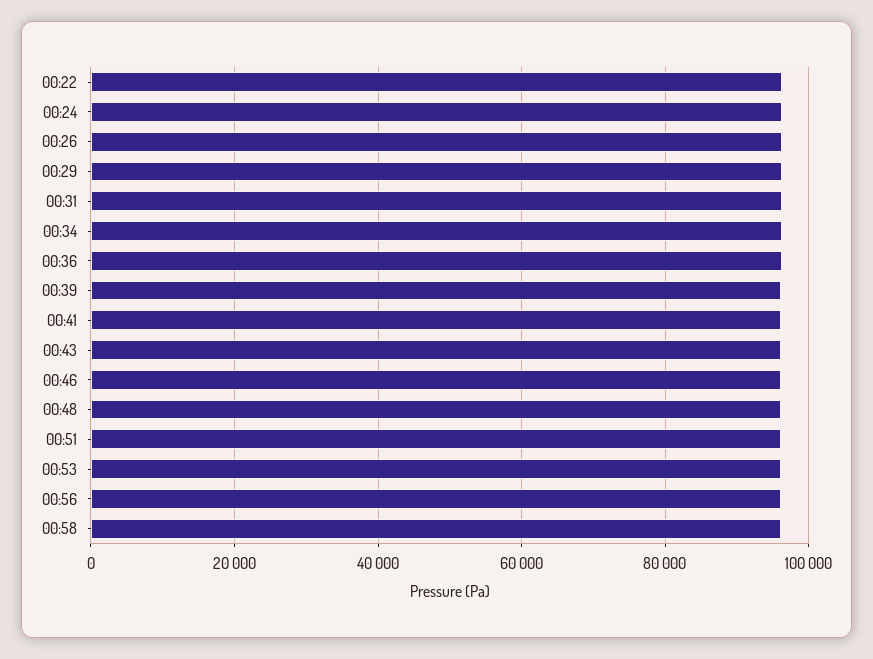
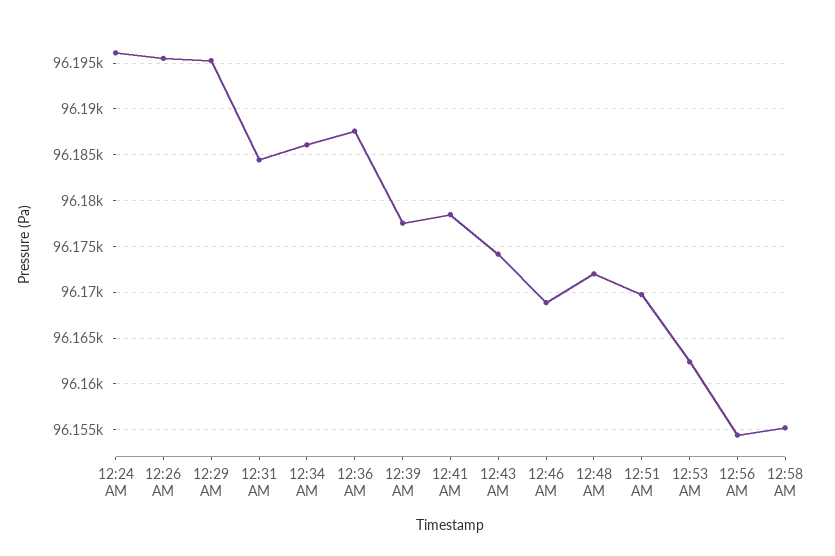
  {
-   "00:22": 96000,
    "00:24": 96196,
    "00:26": 96196,
    "00:29": 96195,
    "00:31": 96184,
    "00:34": 96186,
    "00:36": 96188,
    "00:39": 96178,
    "00:41": 96178,
    "00:43": 96174,
    "00:46": 96169,
    "00:48": 96172,
    "00:51": 96170,
    "00:53": 96162,
    "00:56": 96154,
    "00:58": 96155
  }

